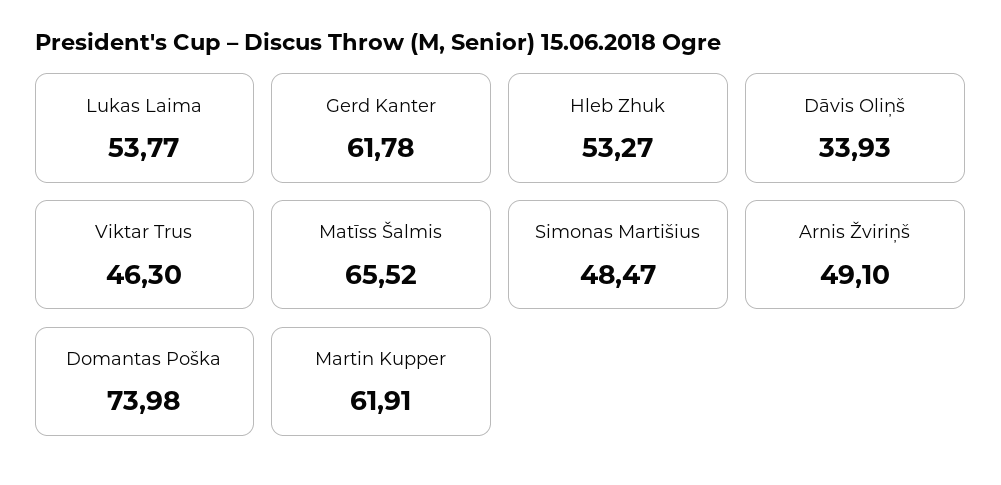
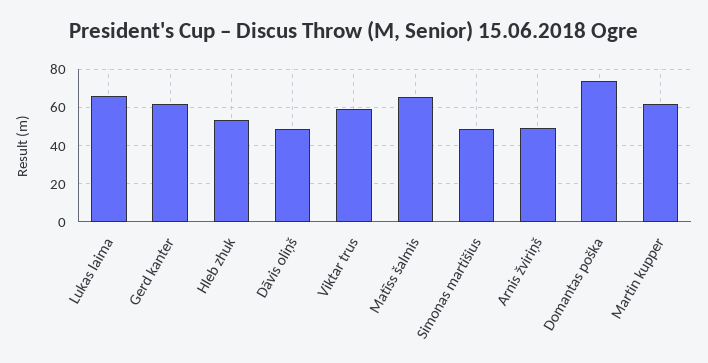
  {
-   "Lukas Laima": 53.77,
+   "Lukas Laima": 65,
    "Gerd Kanter": 61.78,
    "Hleb Zhuk": 53.27,
-   "Dāvis Oliņš": 33.93,
+   "Dāvis Oliņš": 50,
-   "Viktar Trus": 46.3,
+   "Viktar Trus": 60,
    "Matīss Šalmis": 65.52,
    "Simonas Martišius": 48.47,
    "Arnis Žviriņš": 49.1,
    "Domantas Poška": 73.98,
    "Martin Kupper": 61.91
  }

